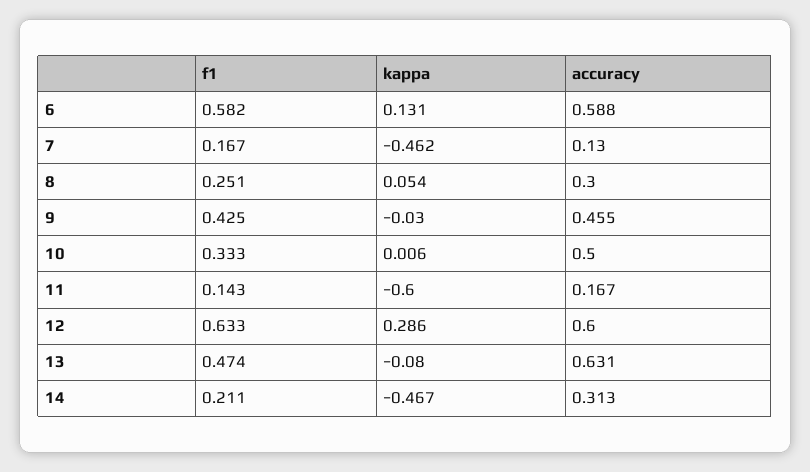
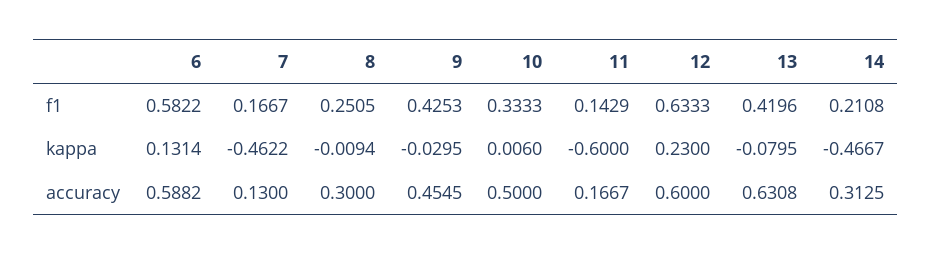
  {
    "f1": {
      "6": 0.5822,
      "7": 0.1667,
      "8": 0.2505,
      "9": 0.4253,
      "10": 0.3333,
      "11": 0.1429,
      "12": 0.6333,
-     "13": 0.474,
+     "13": 0.4196,
      "14": 0.2108
    },
    "kappa": {
      "6": 0.1314,
      "7": -0.4622,
-     "8": 0.054,
+     "8": -0.0094,
      "9": -0.0295,
      "10": 0.006,
      "11": -0.6,
-     "12": 0.286,
+     "12": 0.23,
      "13": -0.0795,
      "14": -0.4667
    },
    "accuracy": {
      "6": 0.5882,
      "7": 0.13,
      "8": 0.3,
      "9": 0.4545,
      "10": 0.5,
      "11": 0.1667,
      "12": 0.6,
      "13": 0.6308,
      "14": 0.3125
    }
  }

